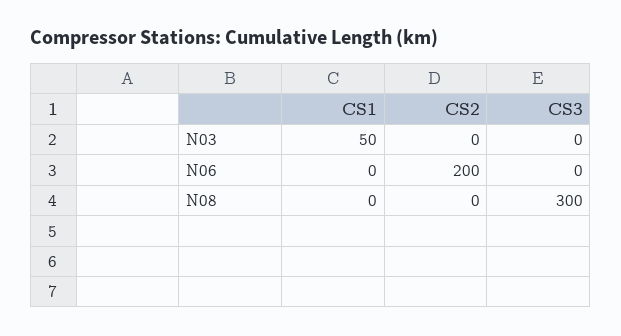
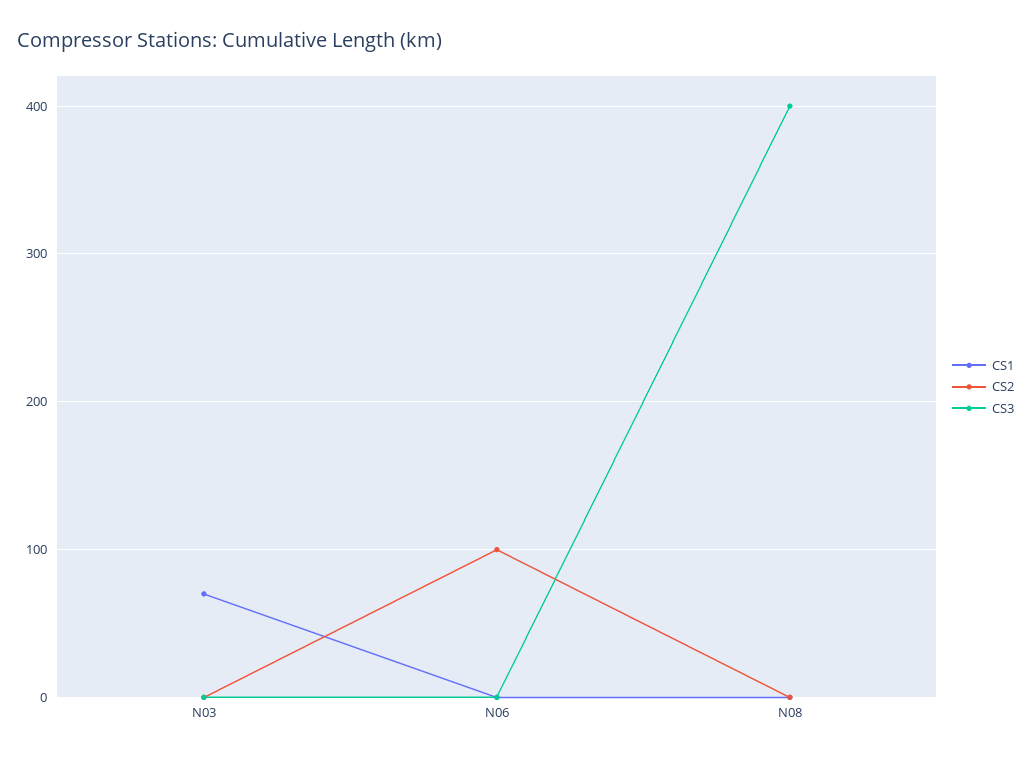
  {
    "CS1": {
-     "N03": 50,
+     "N03": 70,
      "N06": 0,
      "N08": 0
    },
    "CS2": {
      "N03": 0,
-     "N06": 200,
+     "N06": 100,
      "N08": 0
    },
    "CS3": {
      "N03": 0,
      "N06": 0,
-     "N08": 300
+     "N08": 400
    }
  }

